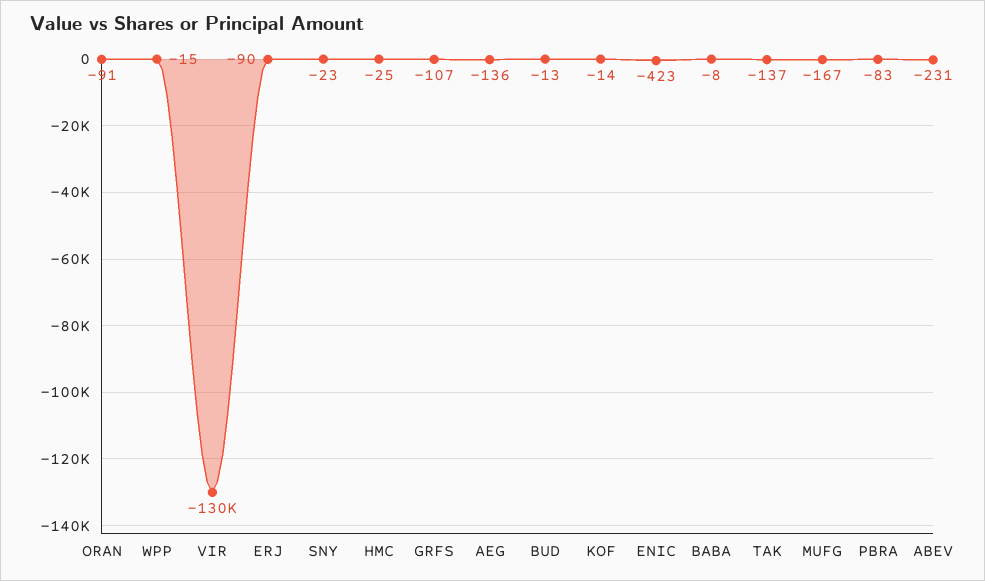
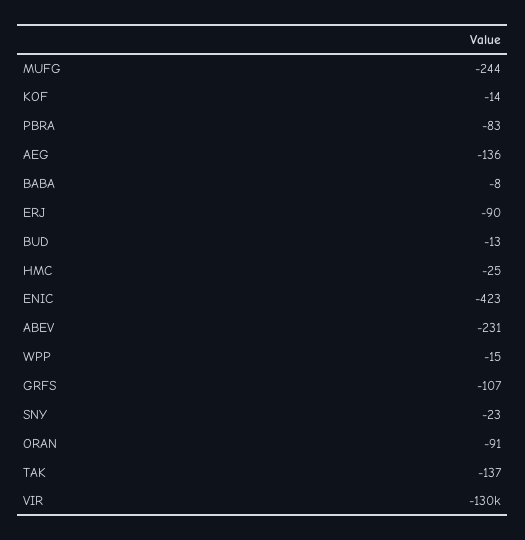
  {
    "ORAN": -91,
    "WPP": -15,
    "VIR": -130000,
    "ERJ": -90,
    "SNY": -23,
    "HMC": -25,
    "GRFS": -107,
    "AEG": -136,
    "BUD": -13,
    "KOF": -14,
    "ENIC": -423,
    "BABA": -8,
    "TAK": -137,
-   "MUFG": -167,
+   "MUFG": -244,
    "PBRA": -83,
    "ABEV": -231
  }

